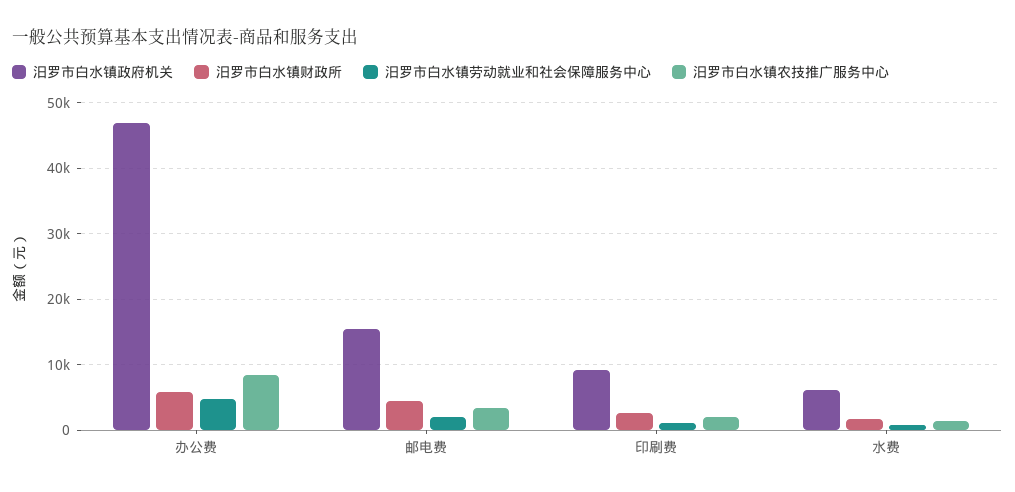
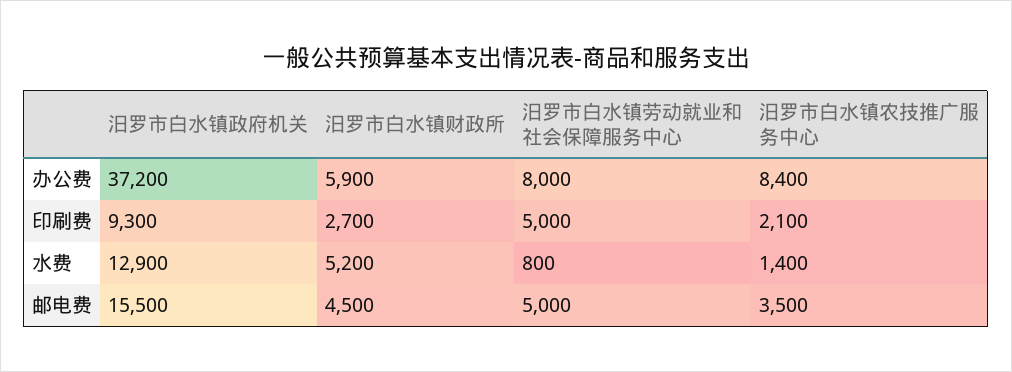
  {
    "汨罗市白水镇政府机关": {
-     "办公费": 47000,
+     "办公费": 37200,
      "邮电费": 15500,
      "印刷费": 9300,
-     "水费": 6000
+     "水费": 12900
    },
    "汨罗市白水镇财政所": {
      "办公费": 5900,
      "邮电费": 4500,
      "印刷费": 2700,
-     "水费": 2000
+     "水费": 5200
    },
    "汨罗市白水镇劳动就业和社会保障服务中心": {
-     "办公费": 5000,
+     "办公费": 8000,
-     "邮电费": 2000,
+     "邮电费": 5000,
-     "印刷费": 1000,
+     "印刷费": 5000,
      "水费": 800
    },
    "汨罗市白水镇农技推广服务中心": {
      "办公费": 8400,
      "邮电费": 3500,
      "印刷费": 2100,
      "水费": 1400
    }
  }

